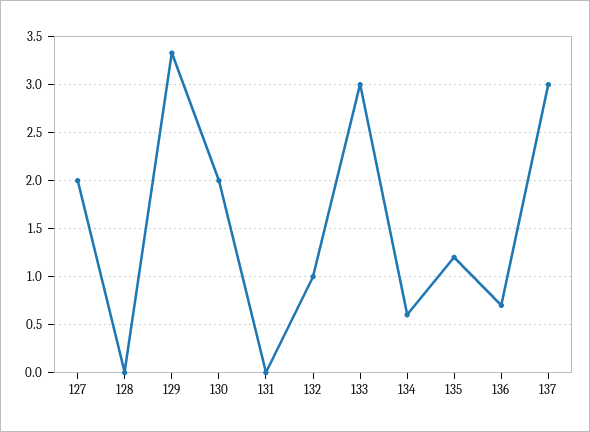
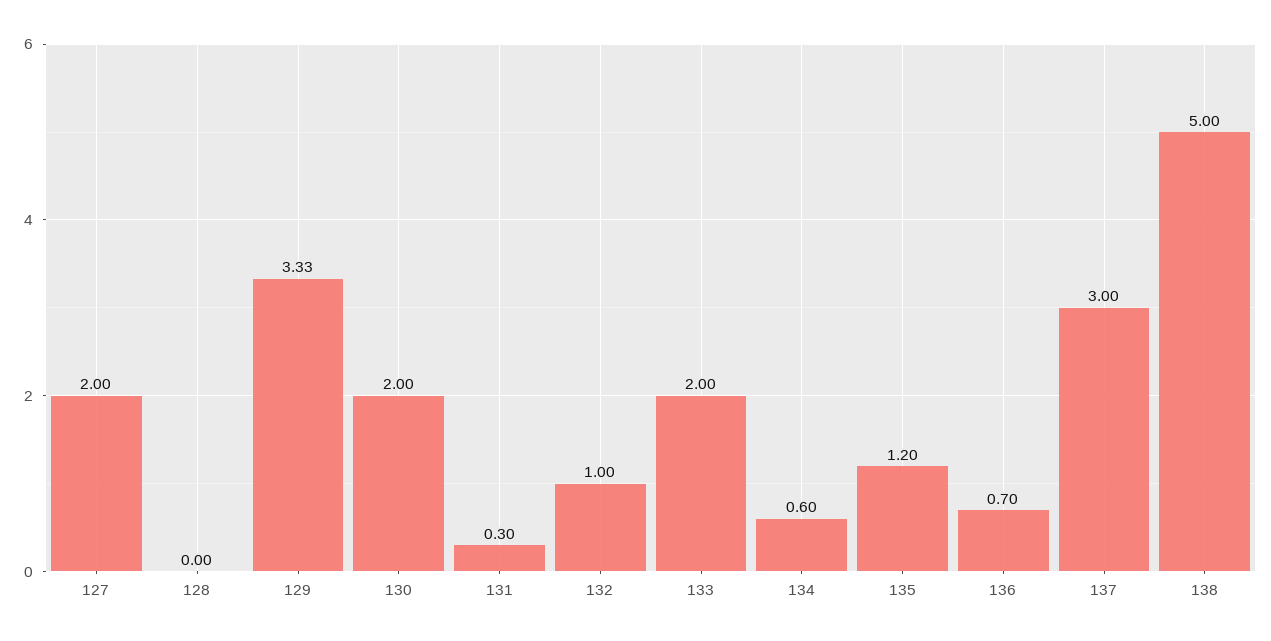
  {
    "127": 2,
    "128": 0,
    "129": 3.33,
    "130": 2,
-   "131": 0,
+   "131": 0.3,
    "132": 1,
-   "133": 3,
+   "133": 2,
    "134": 0.6,
    "135": 1.2,
    "136": 0.7,
-   "137": 3
+   "137": 3,
+   "138": 5
  }

